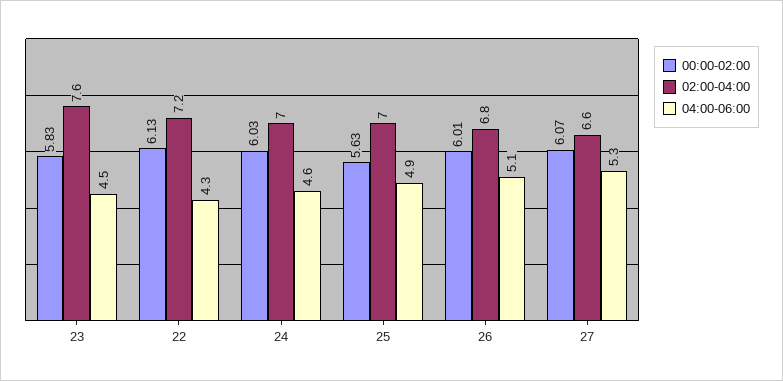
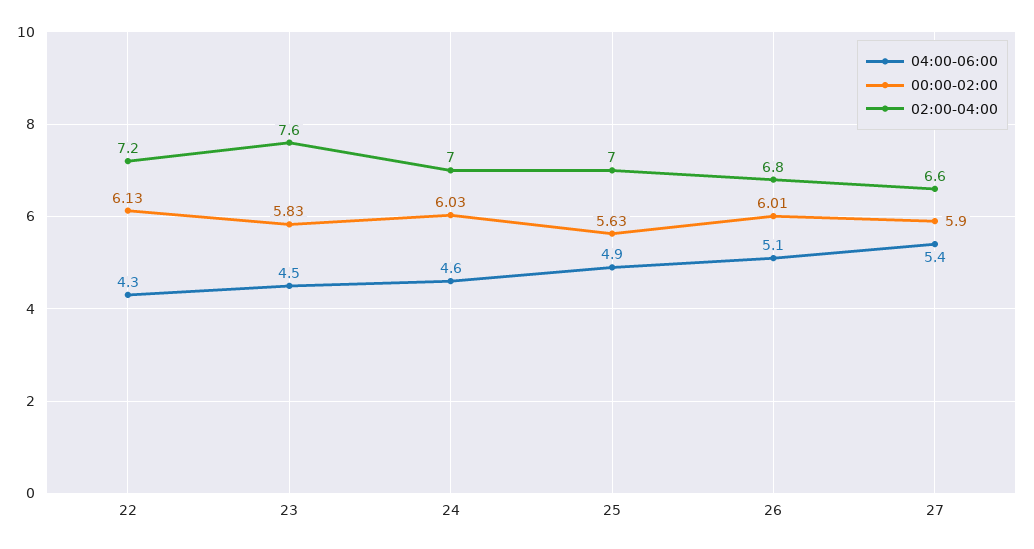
  {
    "00:00-02:00": {
      "23": 5.83,
      "22": 6.13,
      "24": 6.03,
      "25": 5.63,
      "26": 6.01,
-     "27": 6.07
+     "27": 5.9
    },
    "02:00-04:00": {
      "23": 7.6,
      "22": 7.2,
      "24": 7,
      "25": 7,
      "26": 6.8,
      "27": 6.6
    },
    "04:00-06:00": {
      "23": 4.5,
      "22": 4.3,
      "24": 4.6,
      "25": 4.9,
      "26": 5.1,
-     "27": 5.3
+     "27": 5.4
    }
  }

